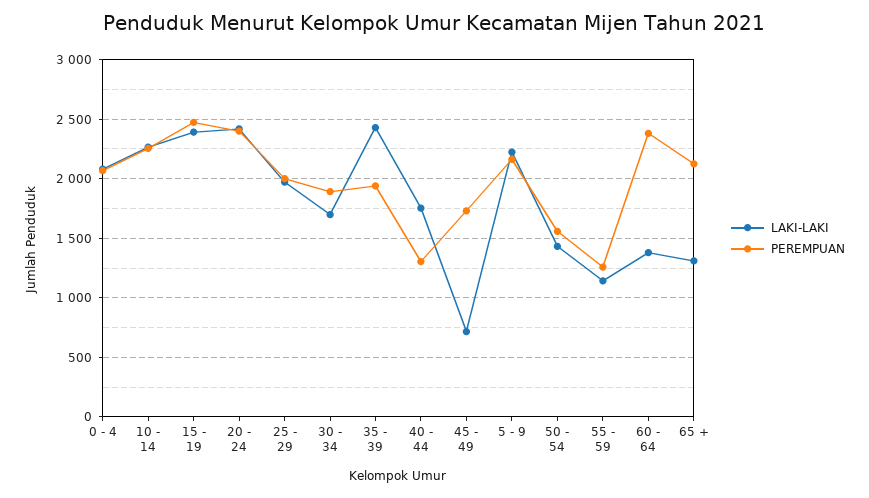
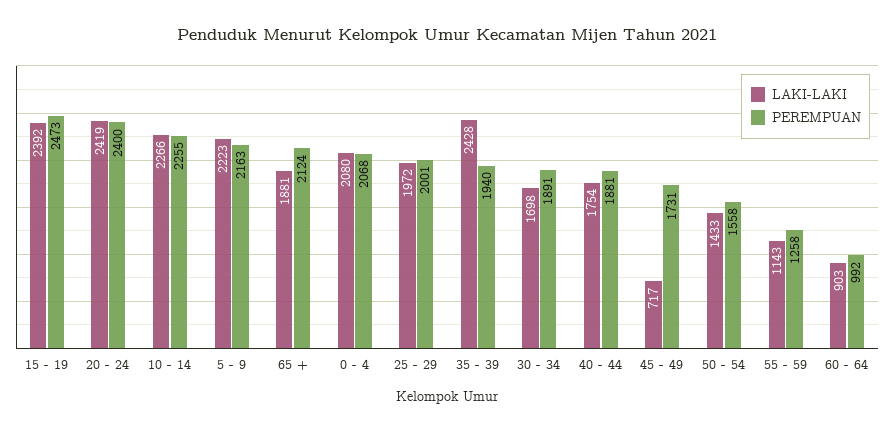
  {
    "LAKI-LAKI": {
      "0 - 4": 2080,
      "10 - 14": 2266,
      "15 - 19": 2392,
      "20 - 24": 2419,
      "25 - 29": 1972,
      "30 - 34": 1698,
      "35 - 39": 2428,
      "40 - 44": 1754,
      "45 - 49": 717,
      "5 - 9": 2223,
      "50 - 54": 1433,
      "55 - 59": 1143,
-     "60 - 64": 1400,
+     "60 - 64": 903,
-     "65 +": 1300
+     "65 +": 1881
    },
    "PEREMPUAN": {
      "0 - 4": 2068,
      "10 - 14": 2255,
      "15 - 19": 2473,
      "20 - 24": 2400,
      "25 - 29": 2001,
      "30 - 34": 1891,
      "35 - 39": 1940,
-     "40 - 44": 1300,
+     "40 - 44": 1881,
      "45 - 49": 1731,
      "5 - 9": 2163,
      "50 - 54": 1558,
      "55 - 59": 1258,
-     "60 - 64": 2400,
+     "60 - 64": 992,
      "65 +": 2124
    }
  }

